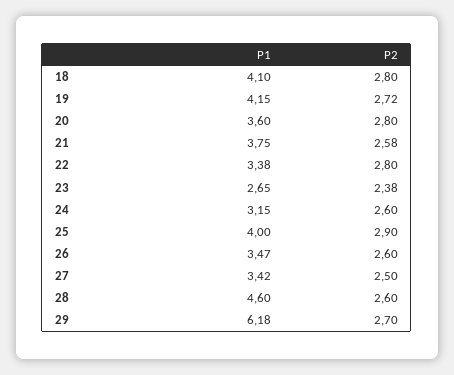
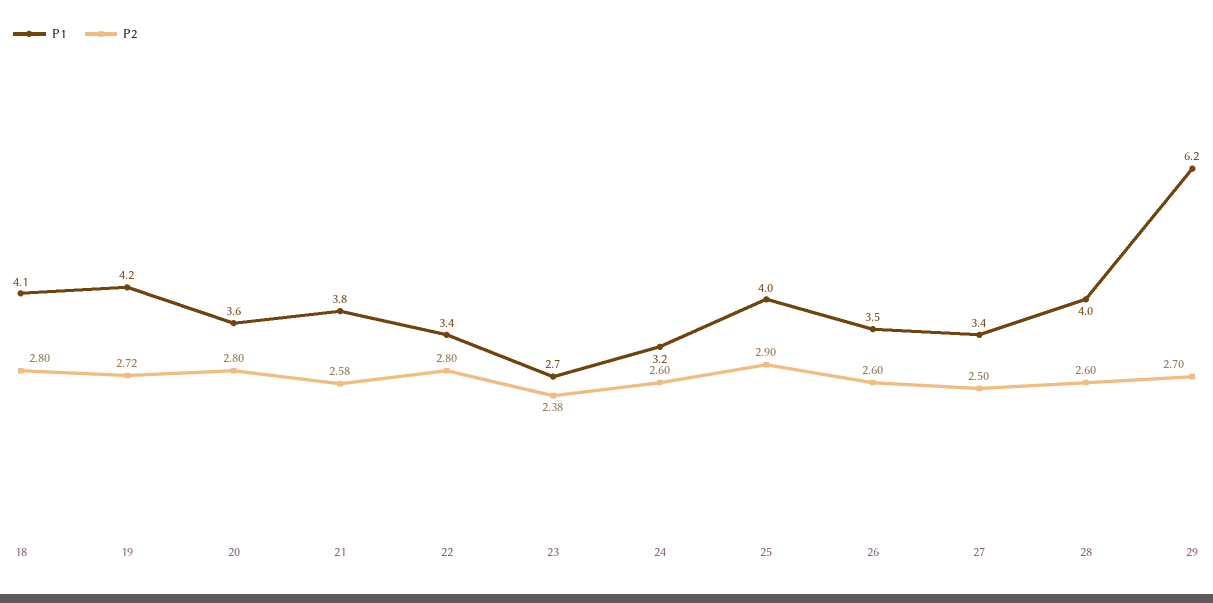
  {
    "P1": {
      "18": 4.1,
      "19": 4.15,
      "20": 3.6,
      "21": 3.75,
      "22": 3.38,
      "23": 2.65,
      "24": 3.15,
      "25": 4,
      "26": 3.47,
      "27": 3.42,
-     "28": 4.6,
+     "28": 4,
      "29": 6.18
    },
    "P2": {
      "18": 2.8,
      "19": 2.72,
      "20": 2.8,
      "21": 2.58,
      "22": 2.8,
      "23": 2.38,
      "24": 2.6,
      "25": 2.9,
      "26": 2.6,
      "27": 2.5,
      "28": 2.6,
      "29": 2.7
    }
  }

